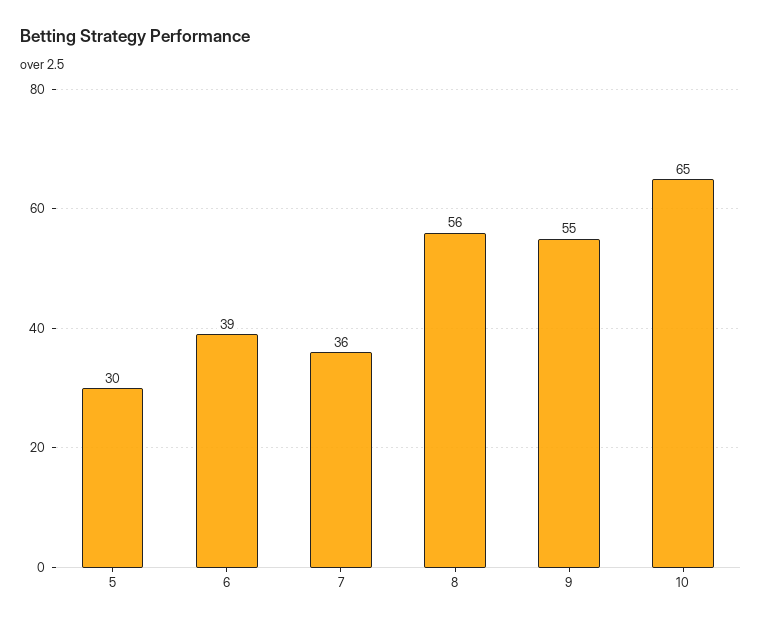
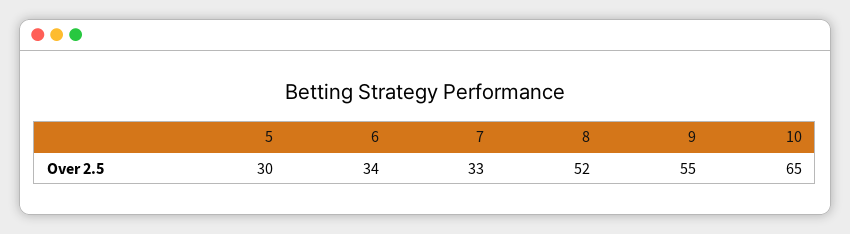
  {
    "5": 30,
-   "6": 39,
+   "6": 34,
-   "7": 36,
+   "7": 33,
-   "8": 56,
+   "8": 52,
    "9": 55,
    "10": 65
  }

